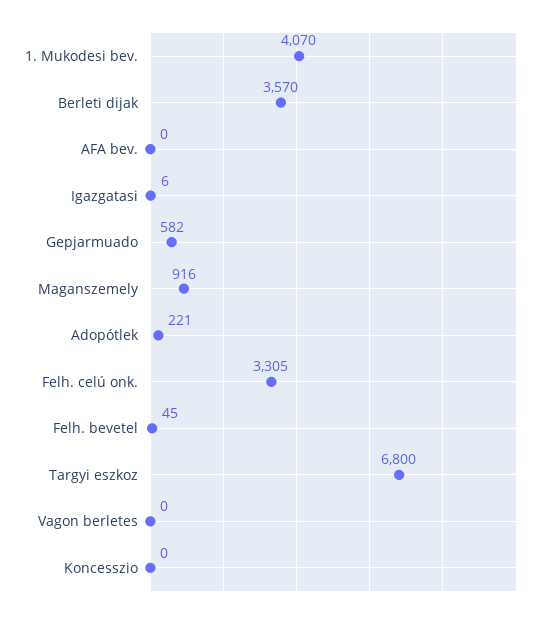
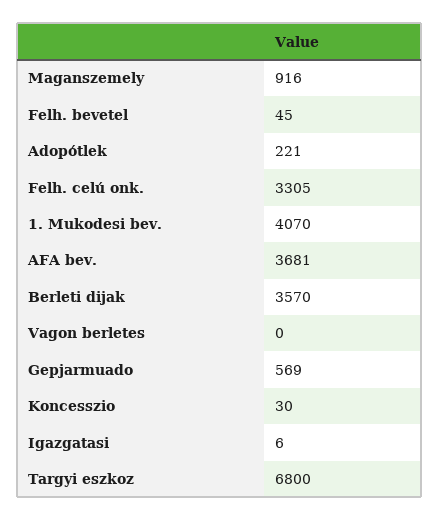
  {
    "1. Mukodesi bev.": 4070,
    "Berleti dijak": 3570,
-   "AFA bev.": 0,
+   "AFA bev.": 3681,
    "Igazgatasi": 6,
-   "Gepjarmuado": 582,
+   "Gepjarmuado": 569,
    "Maganszemely": 916,
    "Adopótlek": 221,
    "Felh. celú onk.": 3305,
    "Felh. bevetel": 45,
    "Targyi eszkoz": 6800,
    "Vagon berletes": 0,
-   "Koncesszio": 0
+   "Koncesszio": 30
  }

